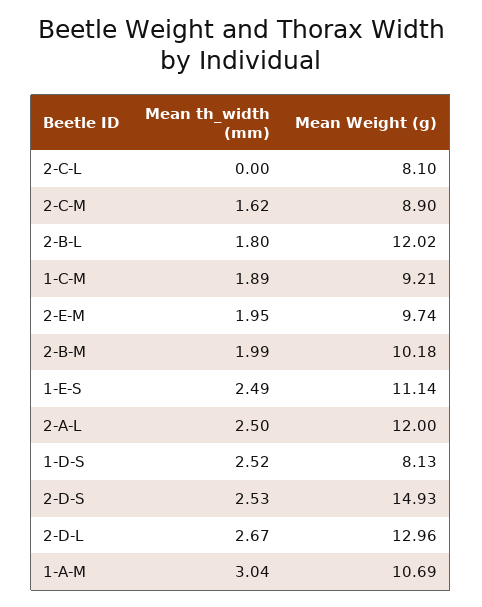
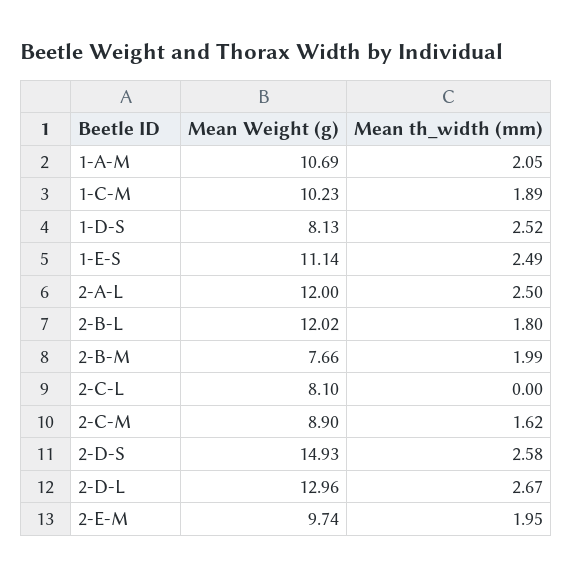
  {
    "Mean th_width (mm)": {
      "2-C-L": 0,
      "2-C-M": 1.62,
      "2-B-L": 1.8,
      "1-C-M": 1.89,
      "2-E-M": 1.95,
      "2-B-M": 1.99,
      "1-E-S": 2.49,
      "2-A-L": 2.5,
      "1-D-S": 2.52,
-     "2-D-S": 2.53,
+     "2-D-S": 2.58,
      "2-D-L": 2.67,
-     "1-A-M": 3.04
+     "1-A-M": 2.05
    },
    "Mean Weight (g)": {
      "2-C-L": 8.1,
      "2-C-M": 8.9,
      "2-B-L": 12.02,
-     "1-C-M": 9.21,
+     "1-C-M": 10.23,
      "2-E-M": 9.74,
-     "2-B-M": 10.18,
+     "2-B-M": 7.66,
      "1-E-S": 11.14,
      "2-A-L": 12,
      "1-D-S": 8.13,
      "2-D-S": 14.93,
      "2-D-L": 12.96,
      "1-A-M": 10.69
    }
  }

